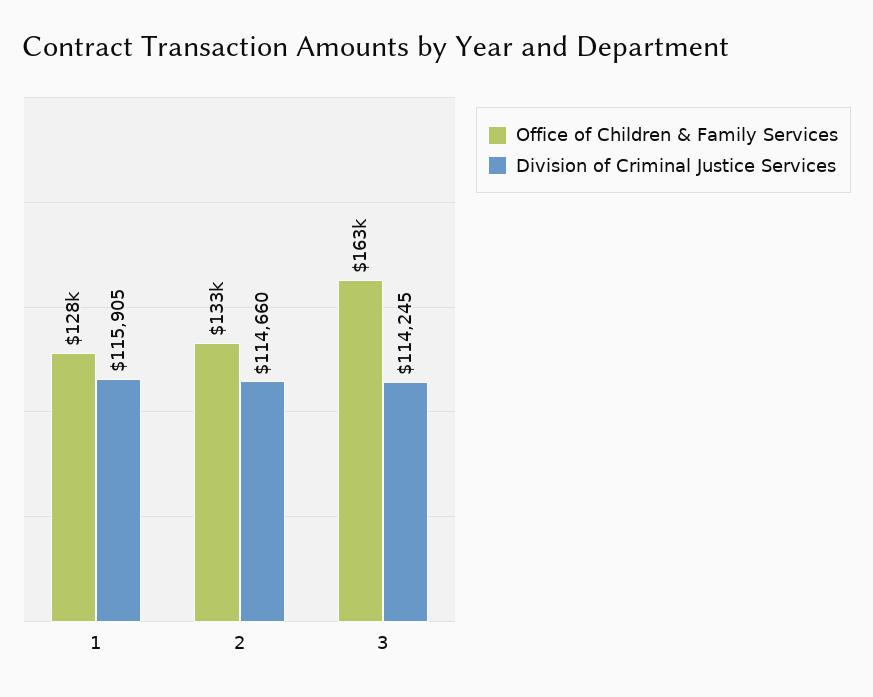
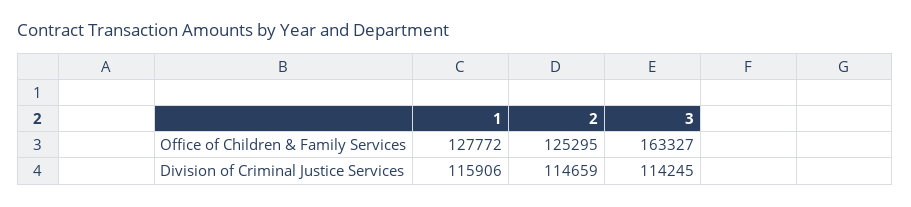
  {
    "Office of Children & Family Services": {
      "1": 127772,
-     "2": 133000,
+     "2": 125295,
      "3": 163327
    },
    "Division of Criminal Justice Services": {
-     "1": 115905,
+     "1": 115906,
-     "2": 114660,
+     "2": 114659,
      "3": 114245
    }
  }

